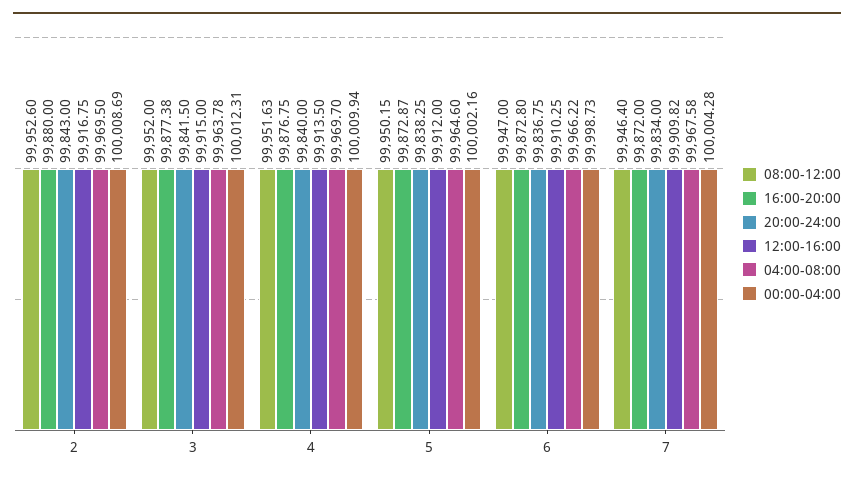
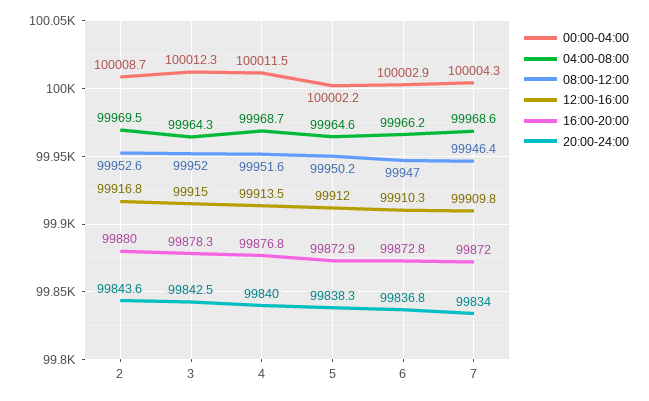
  {
    "08:00-12:00": {
      "2": 99952.6,
      "3": 99952,
      "4": 99951.63,
      "5": 99950.15,
      "6": 99947,
      "7": 99946.4
    },
    "16:00-20:00": {
      "2": 99880,
-     "3": 99877.38,
+     "3": 99878.3,
      "4": 99876.75,
      "5": 99872.87,
      "6": 99872.8,
      "7": 99872
    },
    "20:00-24:00": {
-     "2": 99843,
+     "2": 99843.6,
-     "3": 99841.5,
+     "3": 99842.5,
      "4": 99840,
      "5": 99838.25,
      "6": 99836.75,
      "7": 99834
    },
    "12:00-16:00": {
      "2": 99916.75,
      "3": 99915,
      "4": 99913.5,
      "5": 99912,
      "6": 99910.25,
      "7": 99909.82
    },
    "04:00-08:00": {
      "2": 99969.5,
-     "3": 99963.78,
+     "3": 99964.3,
-     "4": 99969.7,
+     "4": 99968.7,
      "5": 99964.6,
      "6": 99966.22,
-     "7": 99967.58
+     "7": 99968.6
    },
    "00:00-04:00": {
      "2": 100008.69,
      "3": 100012.31,
-     "4": 100009.94,
+     "4": 100011.5,
      "5": 100002.16,
-     "6": 99998.73,
+     "6": 100002.9,
      "7": 100004.28
    }
  }

